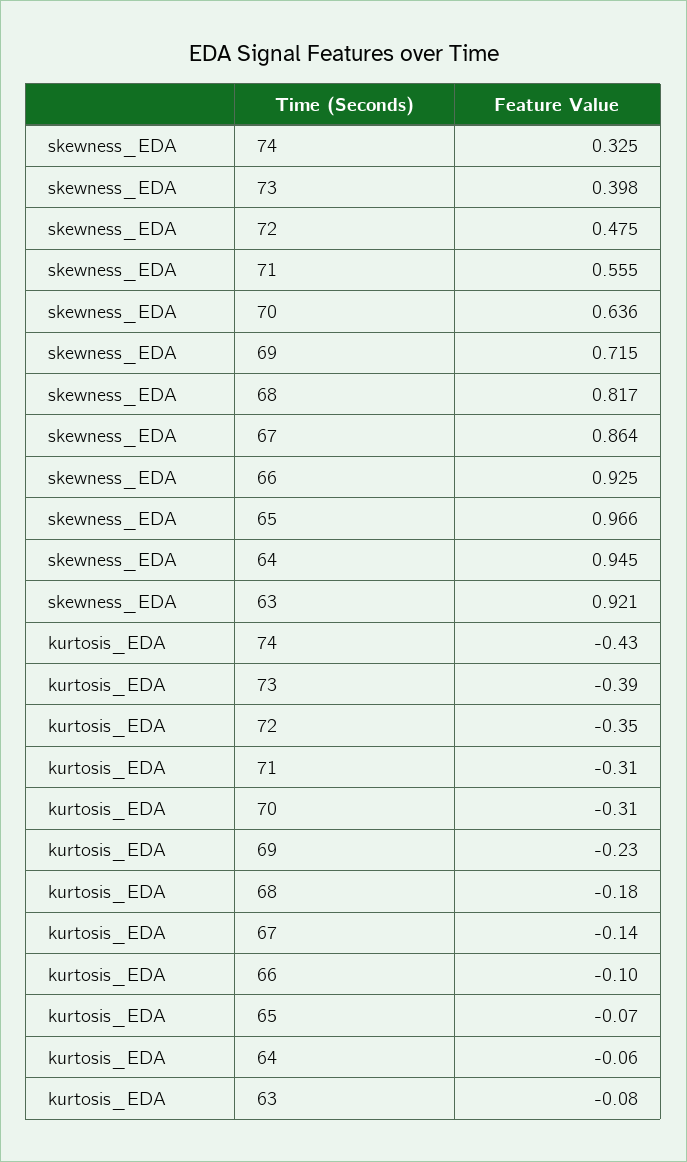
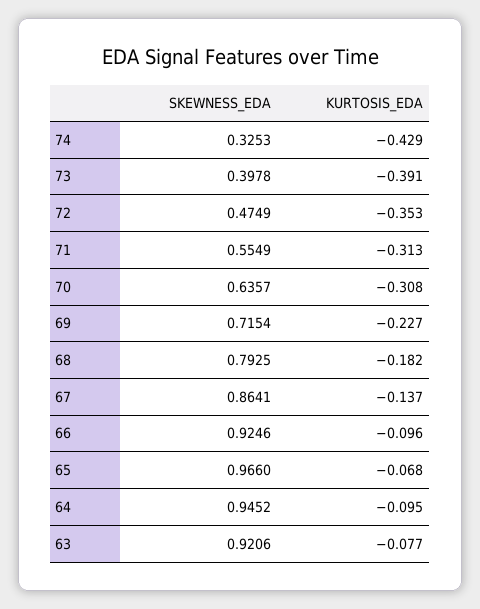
  {
    "skewness_EDA": {
      "74": 0.3253,
      "73": 0.3978,
      "72": 0.4749,
      "71": 0.5549,
      "70": 0.6357,
      "69": 0.7154,
-     "68": 0.817,
+     "68": 0.7925,
      "67": 0.8641,
      "66": 0.9246,
      "65": 0.966,
      "64": 0.9452,
      "63": 0.9206
    },
    "kurtosis_EDA": {
      "74": -0.429,
      "73": -0.391,
      "72": -0.353,
      "71": -0.313,
      "70": -0.308,
      "69": -0.227,
      "68": -0.182,
      "67": -0.137,
      "66": -0.096,
      "65": -0.068,
-     "64": -0.06,
+     "64": -0.095,
      "63": -0.077
    }
  }

